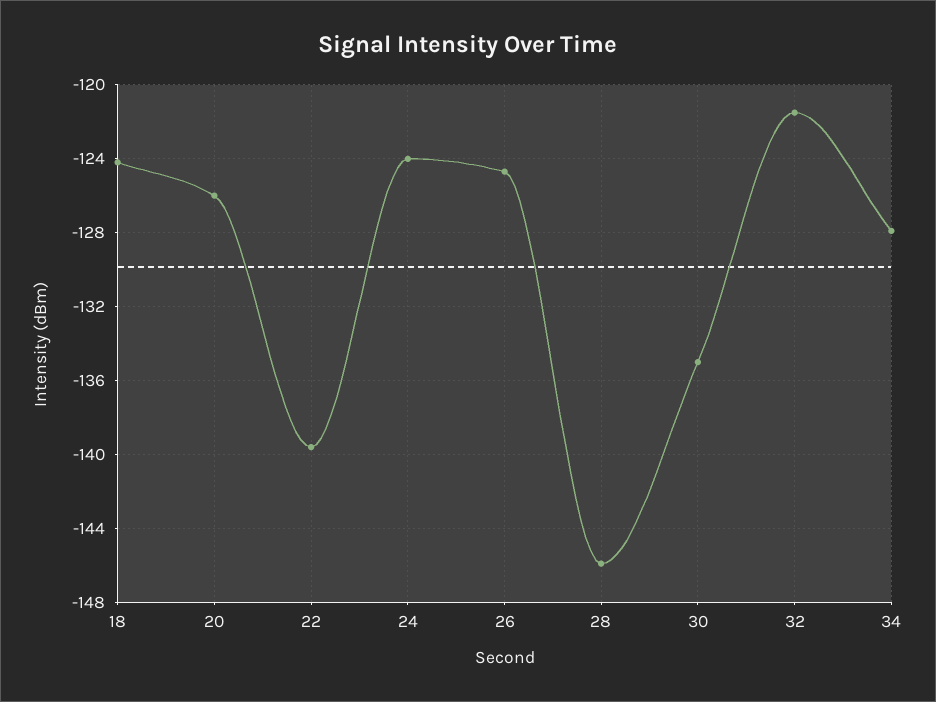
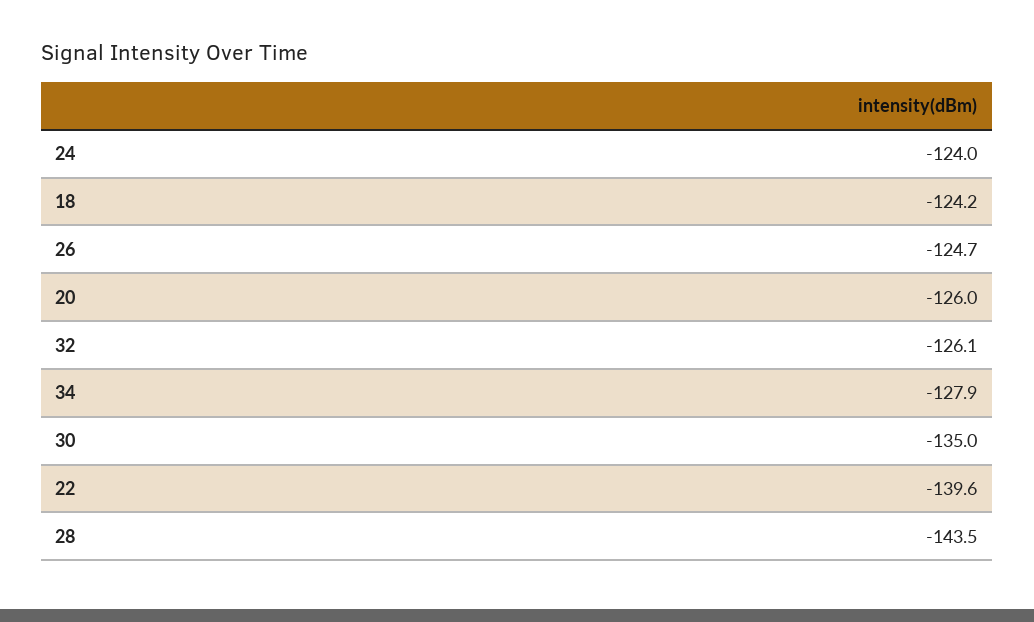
  {
    "18": -124.2,
    "20": -126,
    "22": -139.6,
    "24": -124,
    "26": -124.7,
-   "28": -146,
+   "28": -143.5,
    "30": -135,
-   "32": -121.5,
+   "32": -126.1,
    "34": -127.9
  }

